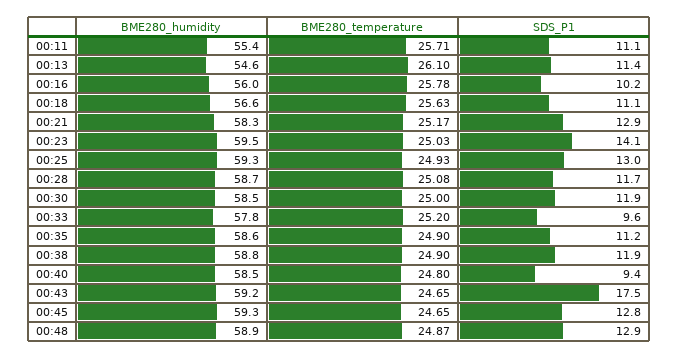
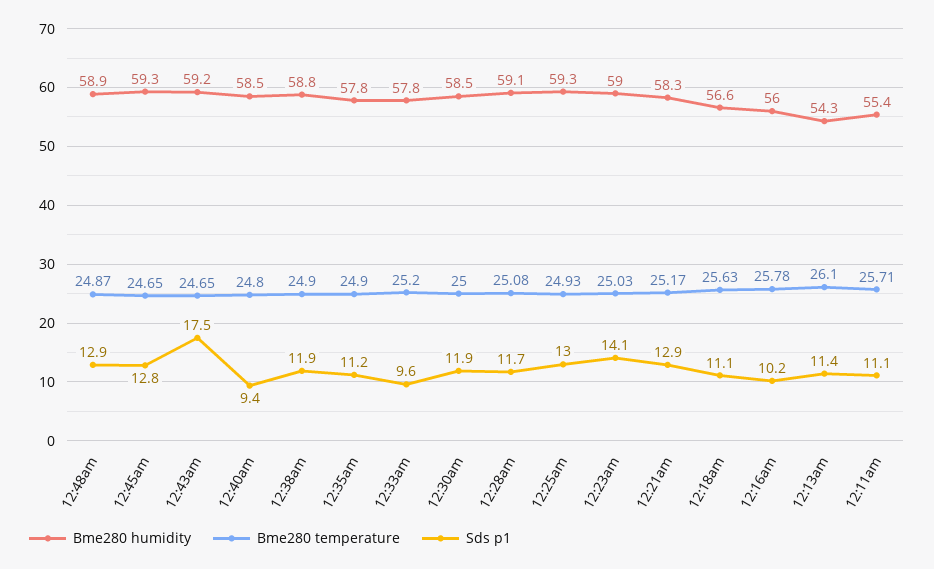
  {
    "BME280_humidity": {
      "00:11": 55.4,
-     "00:13": 54.6,
+     "00:13": 54.3,
      "00:16": 56,
      "00:18": 56.6,
      "00:21": 58.3,
-     "00:23": 59.5,
+     "00:23": 59,
      "00:25": 59.3,
-     "00:28": 58.7,
+     "00:28": 59.1,
      "00:30": 58.5,
      "00:33": 57.8,
-     "00:35": 58.6,
+     "00:35": 57.8,
      "00:38": 58.8,
      "00:40": 58.5,
      "00:43": 59.2,
      "00:45": 59.3,
      "00:48": 58.9
    },
    "BME280_temperature": {
      "00:11": 25.71,
      "00:13": 26.1,
      "00:16": 25.78,
      "00:18": 25.63,
      "00:21": 25.17,
      "00:23": 25.03,
      "00:25": 24.93,
      "00:28": 25.08,
      "00:30": 25,
      "00:33": 25.2,
      "00:35": 24.9,
      "00:38": 24.9,
      "00:40": 24.8,
      "00:43": 24.65,
      "00:45": 24.65,
      "00:48": 24.87
    },
    "SDS_P1": {
      "00:11": 11.1,
      "00:13": 11.4,
      "00:16": 10.2,
      "00:18": 11.1,
      "00:21": 12.9,
      "00:23": 14.1,
      "00:25": 13,
      "00:28": 11.7,
      "00:30": 11.9,
      "00:33": 9.6,
      "00:35": 11.2,
      "00:38": 11.9,
      "00:40": 9.4,
      "00:43": 17.5,
      "00:45": 12.8,
      "00:48": 12.9
    }
  }

